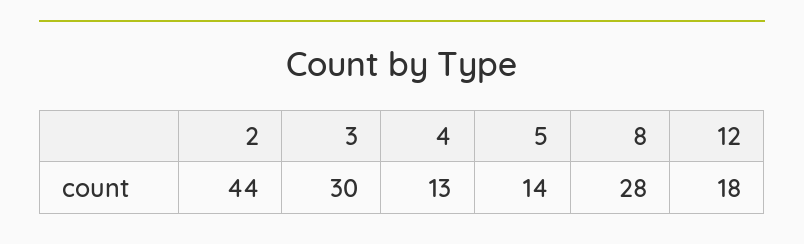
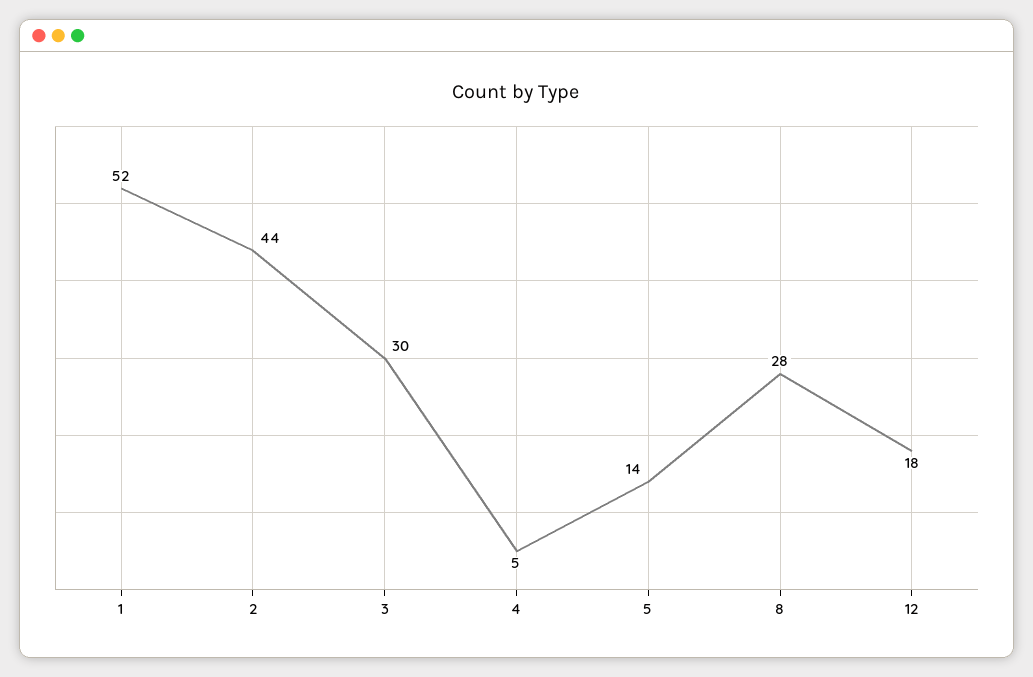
  {
    "2": 44,
    "3": 30,
-   "4": 13,
+   "4": 5,
    "5": 14,
    "8": 28,
-   "12": 18
+   "12": 18,
+   "1": 52
  }

